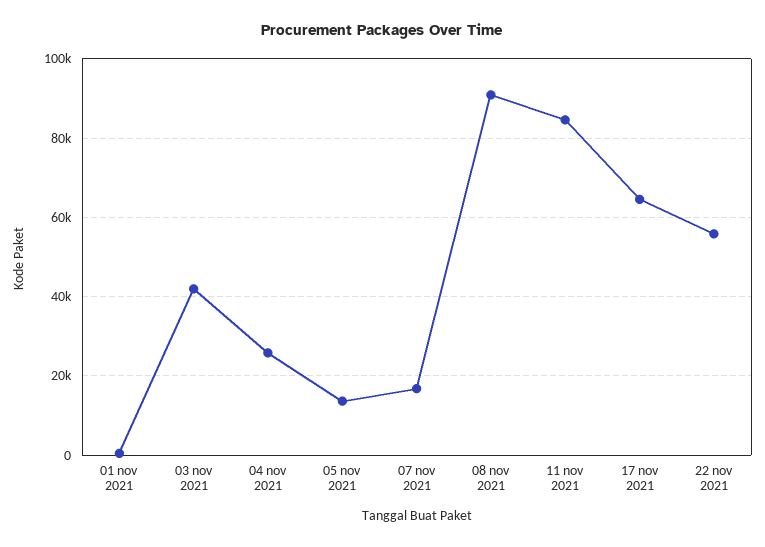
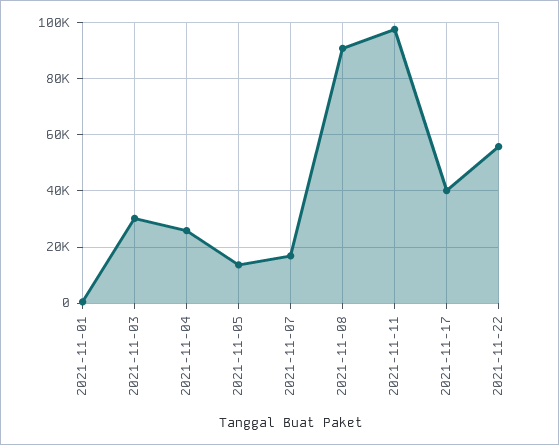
  {
    "01 nov 2021": 0,
-   "03 nov 2021": 42000,
+   "03 nov 2021": 30000,
    "04 nov 2021": 26000,
    "05 nov 2021": 14000,
    "07 nov 2021": 16000,
    "08 nov 2021": 90000,
-   "11 nov 2021": 84000,
+   "11 nov 2021": 97500,
-   "17 nov 2021": 64000,
+   "17 nov 2021": 40000,
    "22 nov 2021": 56000
  }

